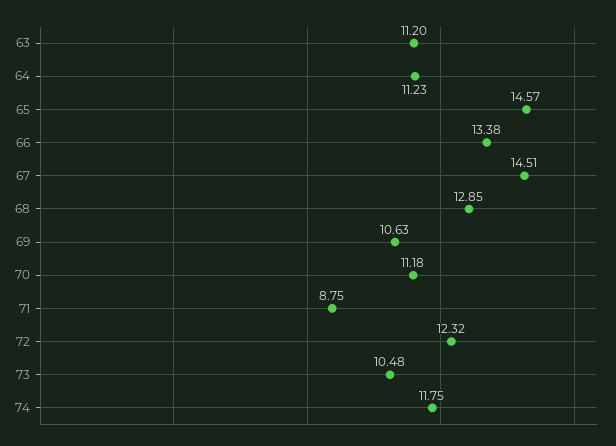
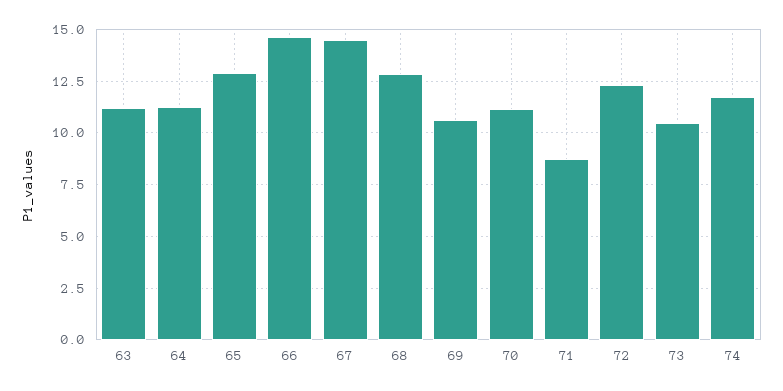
  {
    "63": 11.2,
    "64": 11.23,
-   "65": 14.57,
+   "65": 13,
-   "66": 13.38,
+   "66": 14.5,
    "67": 14.51,
    "68": 12.85,
    "69": 10.63,
    "70": 11.18,
    "71": 8.75,
    "72": 12.32,
    "73": 10.48,
    "74": 11.75
  }

